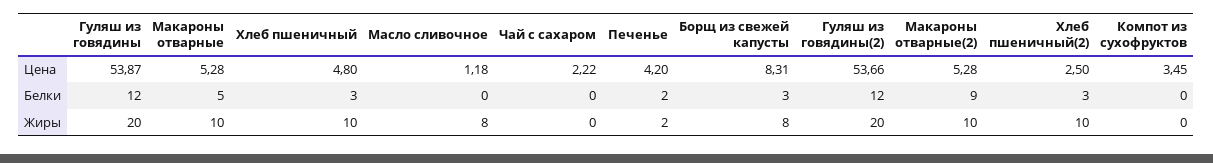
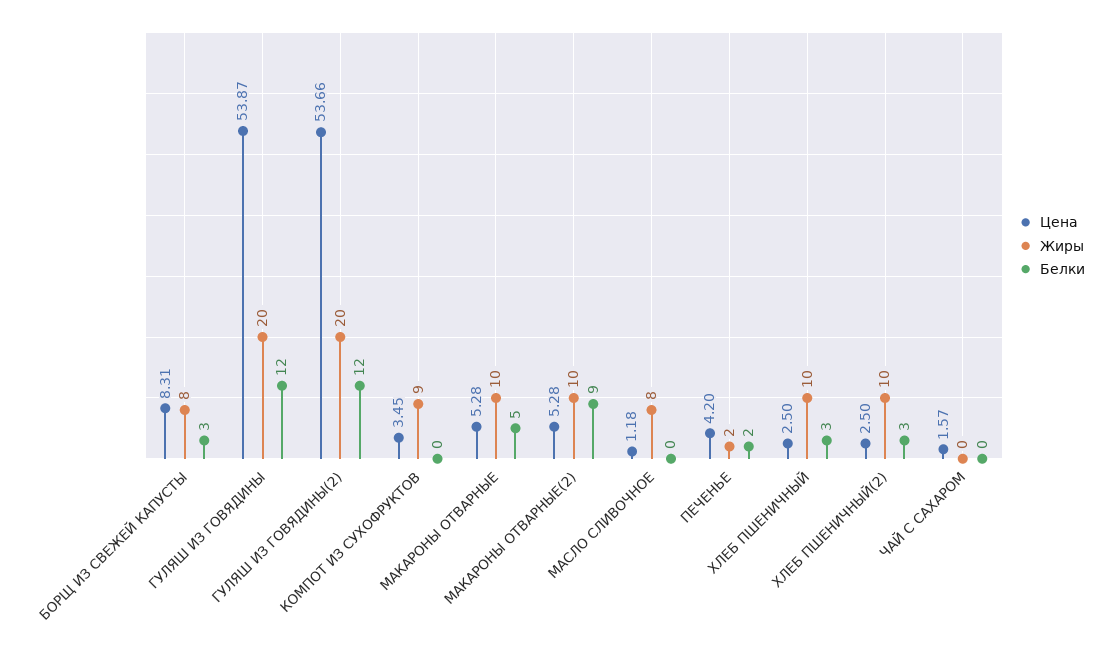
  {
    "Цена": {
      "Гуляш из говядины": 53.87,
      "Макароны отварные": 5.28,
-     "Хлеб пшеничный": 4.8,
+     "Хлеб пшеничный": 2.5,
      "Масло сливочное": 1.18,
-     "Чай с сахаром": 2.22,
+     "Чай с сахаром": 1.57,
      "Печенье": 4.2,
      "Борщ из свежей капусты": 8.31,
      "Гуляш из говядины(2)": 53.66,
      "Макароны отварные(2)": 5.28,
      "Хлеб пшеничный(2)": 2.5,
      "Компот из сухофруктов": 3.45
    },
    "Белки": {
      "Гуляш из говядины": 12,
      "Макароны отварные": 5,
      "Хлеб пшеничный": 3,
      "Масло сливочное": 0,
      "Чай с сахаром": 0,
      "Печенье": 2,
      "Борщ из свежей капусты": 3,
      "Гуляш из говядины(2)": 12,
      "Макароны отварные(2)": 9,
      "Хлеб пшеничный(2)": 3,
      "Компот из сухофруктов": 0
    },
    "Жиры": {
      "Гуляш из говядины": 20,
      "Макароны отварные": 10,
      "Хлеб пшеничный": 10,
      "Масло сливочное": 8,
      "Чай с сахаром": 0,
      "Печенье": 2,
      "Борщ из свежей капусты": 8,
      "Гуляш из говядины(2)": 20,
      "Макароны отварные(2)": 10,
      "Хлеб пшеничный(2)": 10,
-     "Компот из сухофруктов": 0
+     "Компот из сухофруктов": 9
    }
  }

